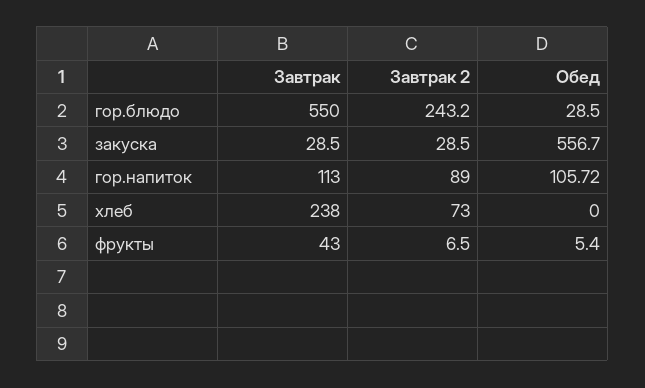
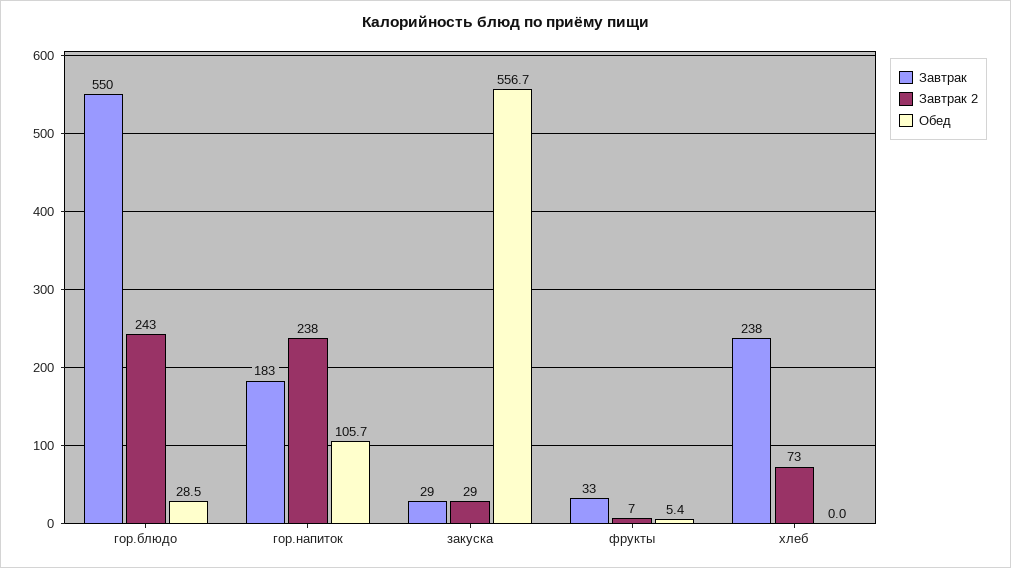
  {
    "Завтрак": {
      "гор.блюдо": 550,
      "закуска": 28.5,
-     "гор.напиток": 113,
+     "гор.напиток": 183,
      "хлеб": 238,
-     "фрукты": 43
+     "фрукты": 33
    },
    "Завтрак 2": {
      "гор.блюдо": 243.2,
      "закуска": 28.5,
-     "гор.напиток": 89,
+     "гор.напиток": 238,
      "хлеб": 73,
      "фрукты": 6.5
    },
    "Обед": {
      "гор.блюдо": 28.5,
      "закуска": 556.7,
      "гор.напиток": 105.72,
      "хлеб": 0,
      "фрукты": 5.4
    }
  }

